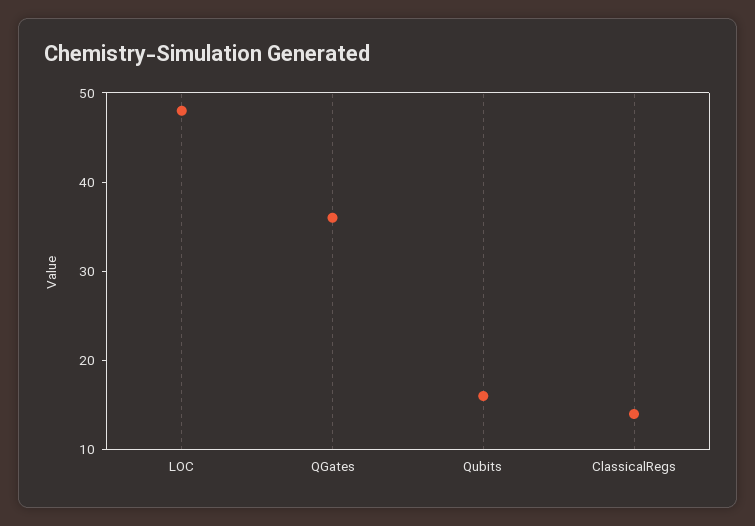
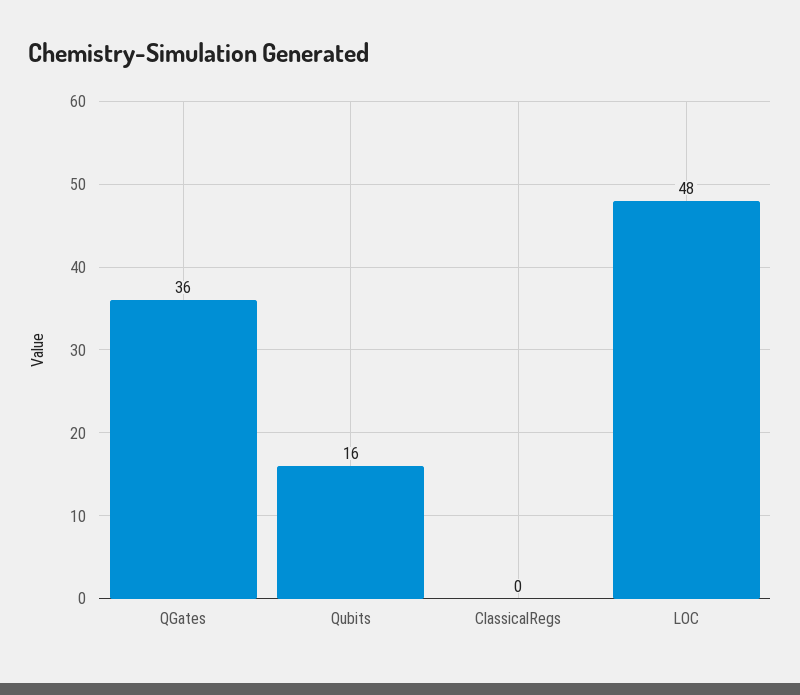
  {
    "LOC": 48,
    "QGates": 36,
    "Qubits": 16,
-   "ClassicalRegs": 14
+   "ClassicalRegs": 0
  }

